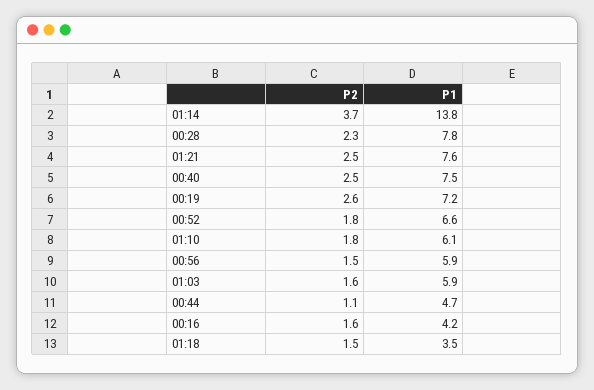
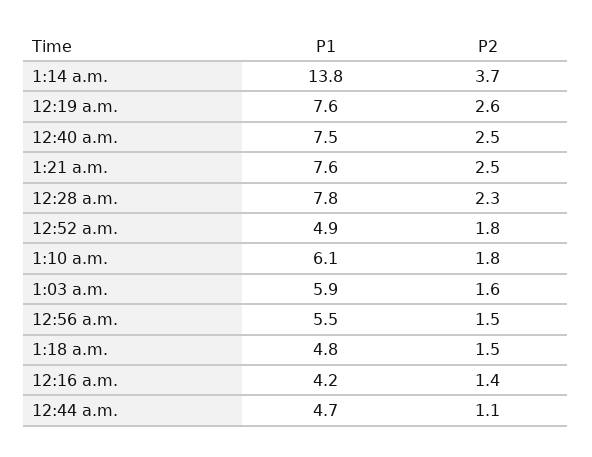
  {
    "P2": {
      "01:14": 3.7,
      "00:28": 2.3,
      "01:21": 2.5,
      "00:40": 2.5,
      "00:19": 2.6,
      "00:52": 1.8,
      "01:10": 1.8,
      "00:56": 1.5,
      "01:03": 1.6,
      "00:44": 1.1,
-     "00:16": 1.6,
+     "00:16": 1.4,
      "01:18": 1.5
    },
    "P1": {
      "01:14": 13.8,
      "00:28": 7.8,
      "01:21": 7.6,
      "00:40": 7.5,
-     "00:19": 7.2,
+     "00:19": 7.6,
-     "00:52": 6.6,
+     "00:52": 4.9,
      "01:10": 6.1,
-     "00:56": 5.9,
+     "00:56": 5.5,
      "01:03": 5.9,
      "00:44": 4.7,
      "00:16": 4.2,
-     "01:18": 3.5
+     "01:18": 4.8
    }
  }

